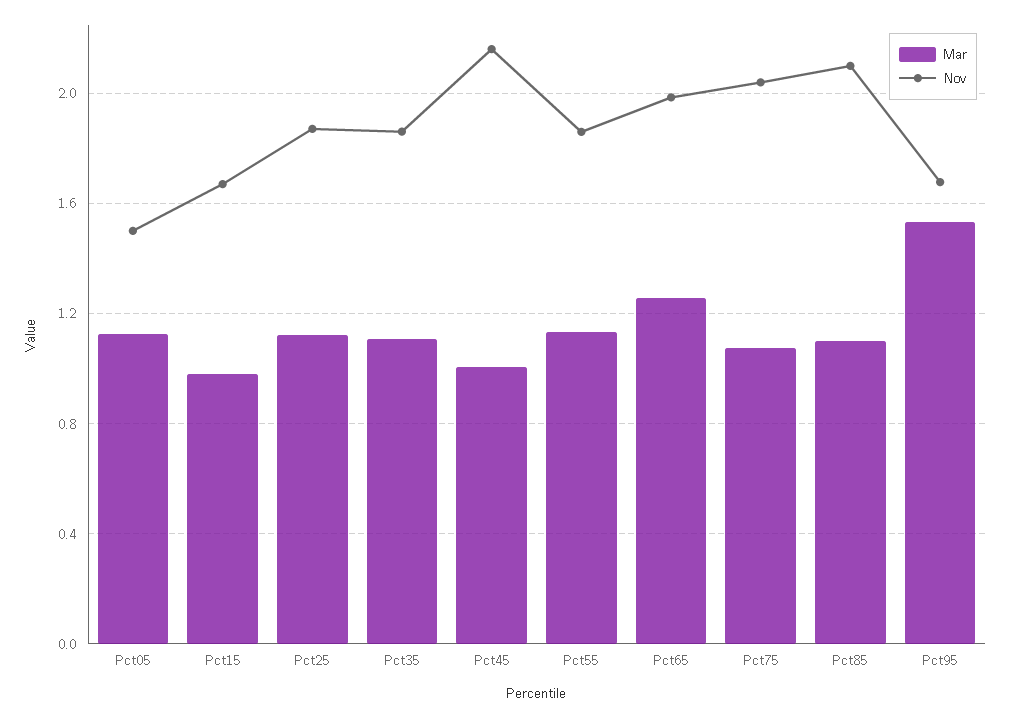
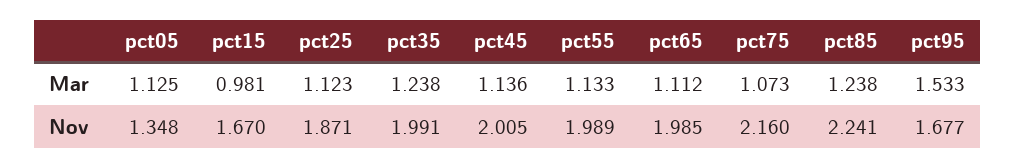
  {
    "Mar": {
      "Pct05": 1.125,
      "Pct15": 0.981,
      "Pct25": 1.123,
-     "Pct35": 1.1,
+     "Pct35": 1.238,
-     "Pct45": 1,
+     "Pct45": 1.136,
      "Pct55": 1.133,
-     "Pct65": 1.25,
+     "Pct65": 1.112,
      "Pct75": 1.073,
-     "Pct85": 1.1,
+     "Pct85": 1.238,
      "Pct95": 1.533
    },
    "Nov": {
-     "Pct05": 1.5,
+     "Pct05": 1.348,
      "Pct15": 1.67,
      "Pct25": 1.871,
-     "Pct35": 1.85,
+     "Pct35": 1.991,
-     "Pct45": 2.15,
+     "Pct45": 2.005,
-     "Pct55": 1.85,
+     "Pct55": 1.989,
      "Pct65": 1.985,
-     "Pct75": 2.05,
+     "Pct75": 2.16,
-     "Pct85": 2.1,
+     "Pct85": 2.241,
      "Pct95": 1.677
    }
  }

